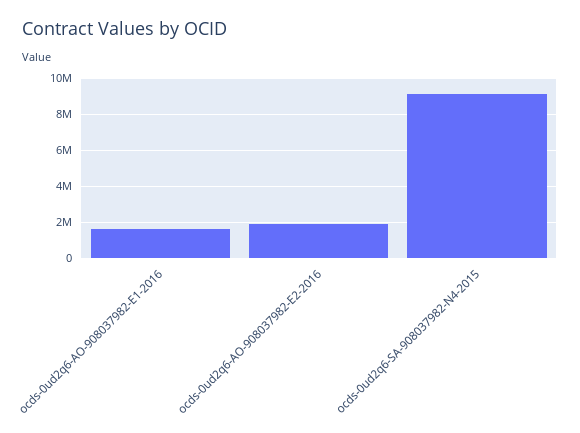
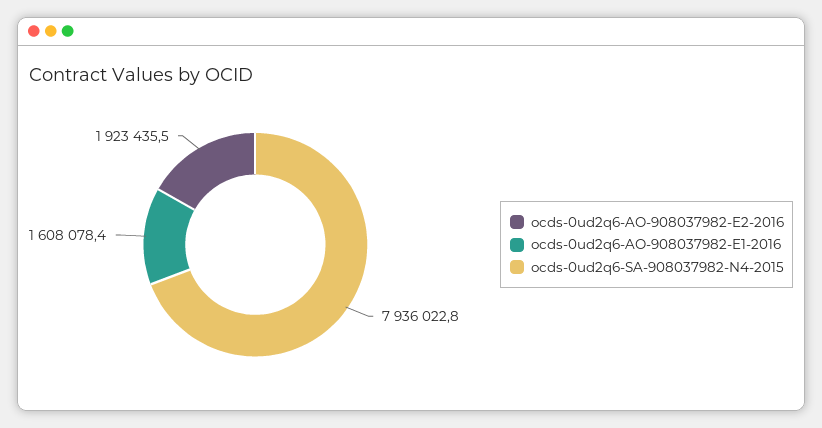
  {
    "ocds-0ud2q6-AO-908037982-E1-2016": 1608078.4,
    "ocds-0ud2q6-AO-908037982-E2-2016": 1923435.5,
-   "ocds-0ud2q6-SA-908037982-N4-2015": 9000000
+   "ocds-0ud2q6-SA-908037982-N4-2015": 7936022.8
  }

